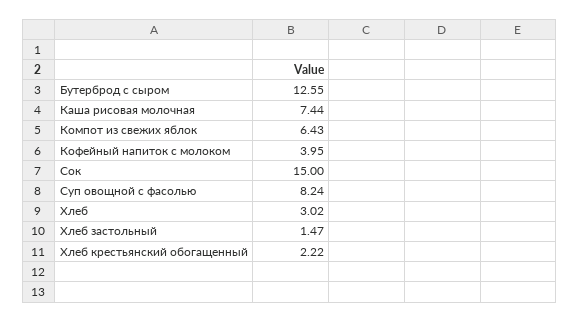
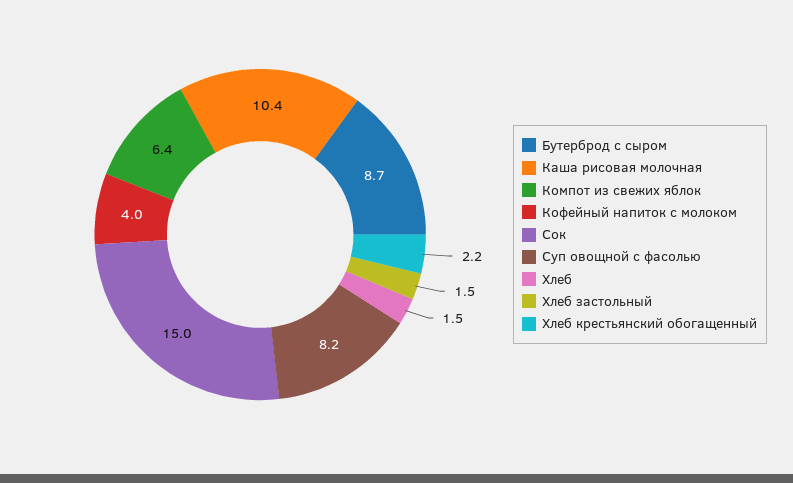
  {
-   "Бутерброд с сыром": 12.55,
+   "Бутерброд с сыром": 8.7,
-   "Каша рисовая молочная": 7.44,
+   "Каша рисовая молочная": 10.4,
    "Компот из свежих яблок": 6.43,
    "Кофейный напиток с молоком": 3.95,
    "Сок": 15,
    "Суп овощной с фасолью": 8.24,
-   "Хлеб": 3.02,
+   "Хлеб": 1.5,
    "Хлеб застольный": 1.47,
    "Хлеб крестьянский обогащенный": 2.22
  }

